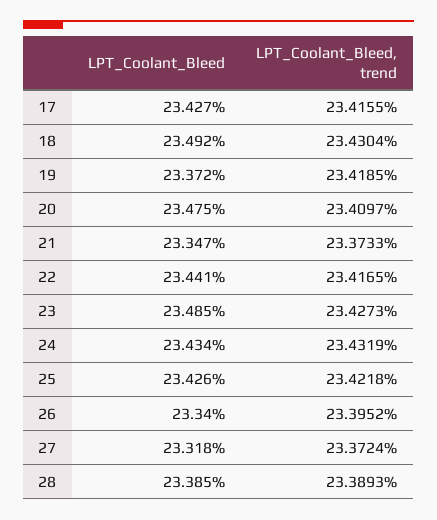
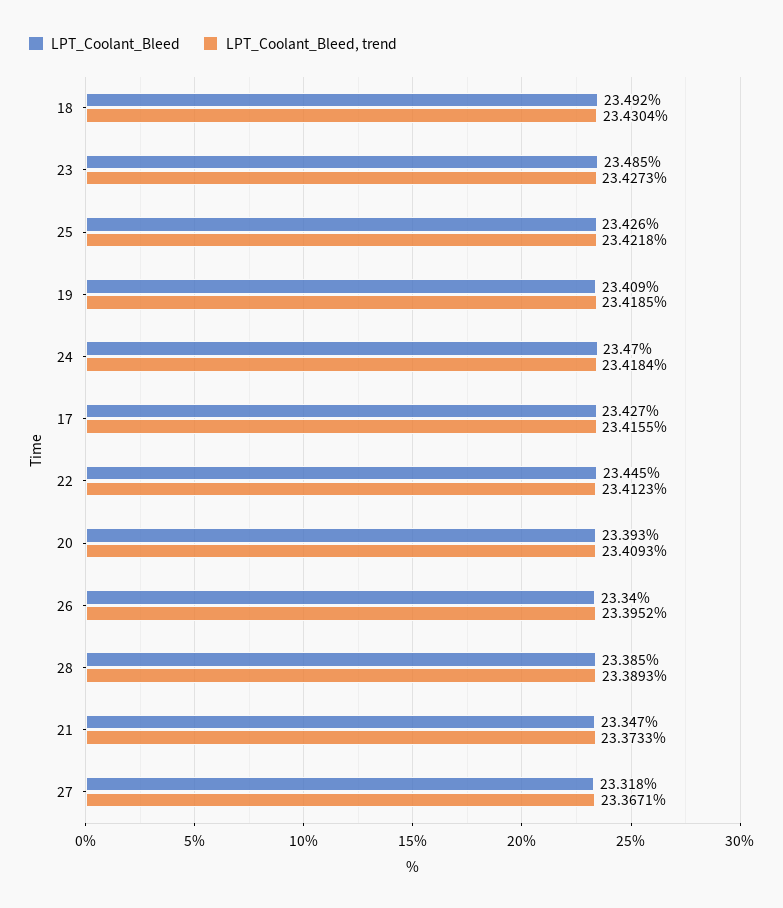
  {
    "LPT_Coolant_Bleed": {
      "17": 23.427,
      "18": 23.492,
-     "19": 23.372,
+     "19": 23.409,
-     "20": 23.475,
+     "20": 23.393,
      "21": 23.347,
-     "22": 23.441,
+     "22": 23.445,
      "23": 23.485,
-     "24": 23.434,
+     "24": 23.47,
      "25": 23.426,
      "26": 23.34,
      "27": 23.318,
      "28": 23.385
    },
    "LPT_Coolant_Bleed, trend": {
      "17": 23.4155,
      "18": 23.4304,
      "19": 23.4185,
-     "20": 23.4097,
+     "20": 23.4093,
      "21": 23.3733,
-     "22": 23.4165,
+     "22": 23.4123,
      "23": 23.4273,
-     "24": 23.4319,
+     "24": 23.4184,
      "25": 23.4218,
      "26": 23.3952,
-     "27": 23.3724,
+     "27": 23.3671,
      "28": 23.3893
    }
  }

